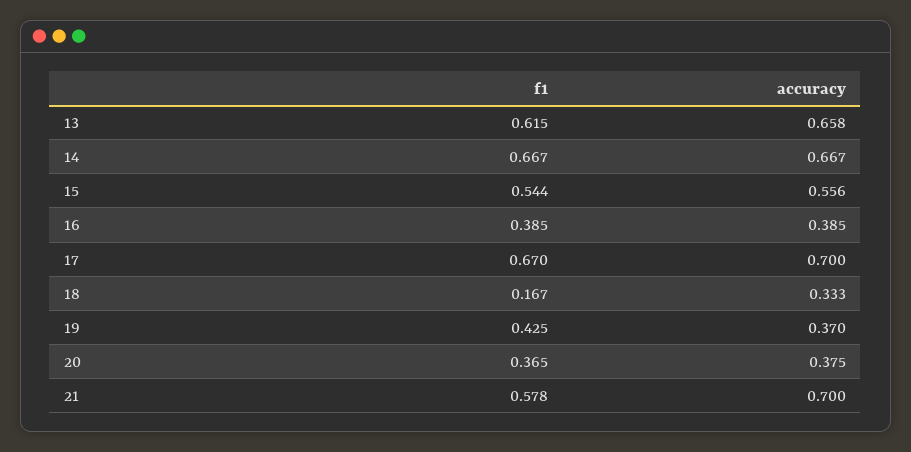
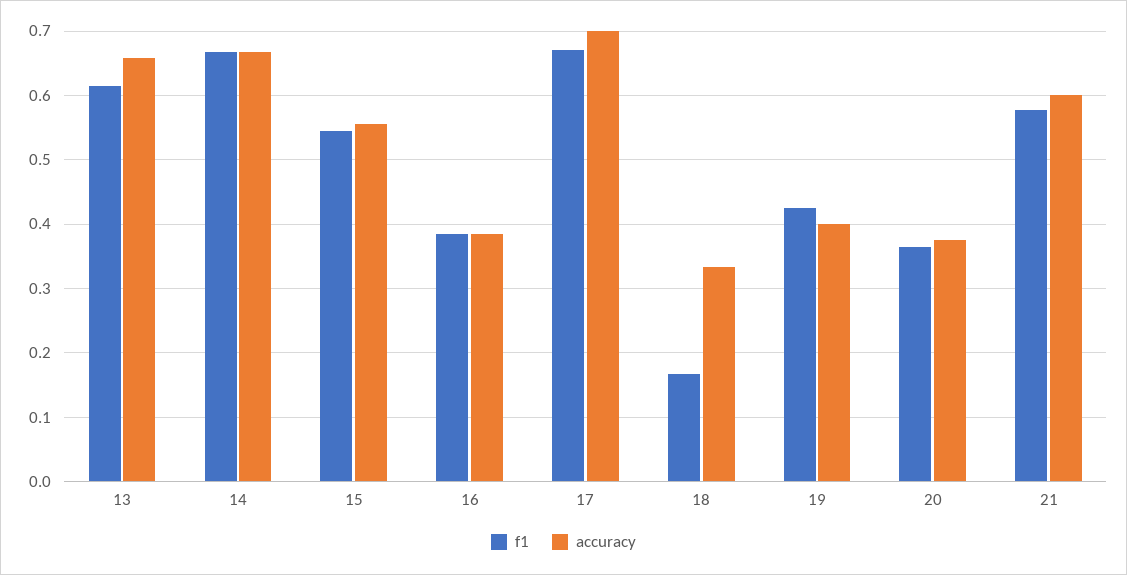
  {
    "f1": {
      "13": 0.615,
      "14": 0.667,
      "15": 0.544,
      "16": 0.385,
      "17": 0.67,
      "18": 0.167,
      "19": 0.425,
      "20": 0.365,
      "21": 0.578
    },
    "accuracy": {
      "13": 0.658,
      "14": 0.667,
      "15": 0.556,
      "16": 0.385,
      "17": 0.7,
      "18": 0.333,
-     "19": 0.37,
+     "19": 0.4,
      "20": 0.375,
-     "21": 0.7
+     "21": 0.6
    }
  }

